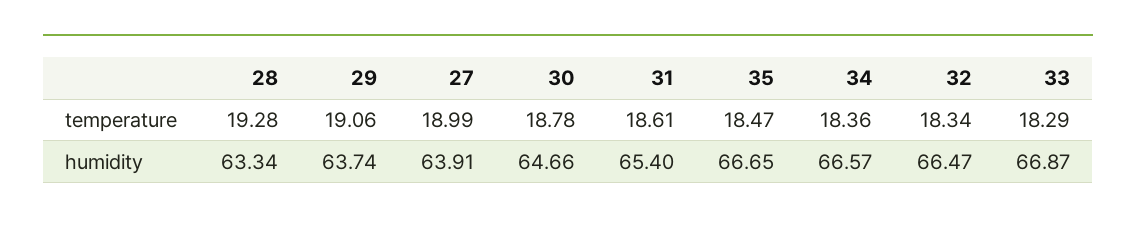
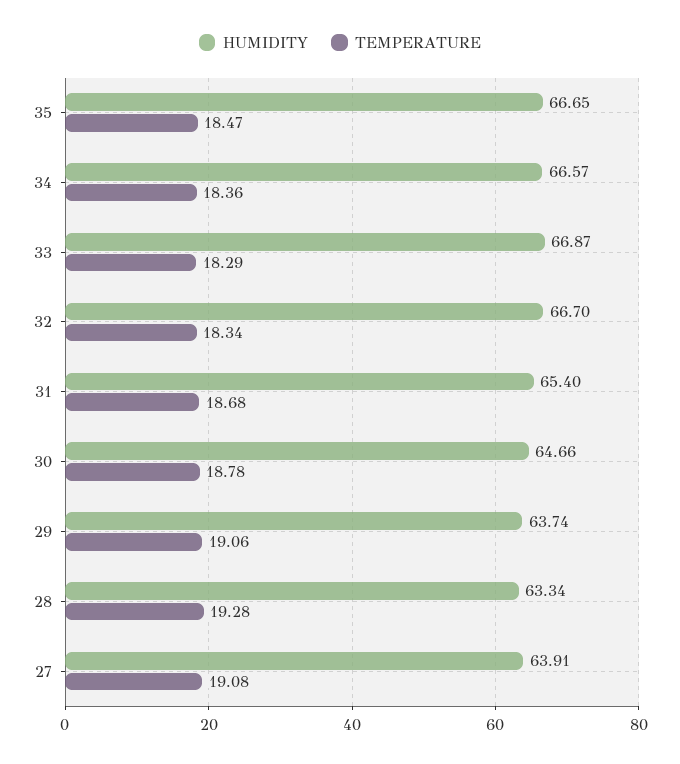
  {
    "temperature": {
      "28": 19.28,
      "29": 19.06,
-     "27": 18.99,
+     "27": 19.08,
      "30": 18.78,
-     "31": 18.61,
+     "31": 18.68,
      "35": 18.47,
      "34": 18.36,
      "32": 18.34,
      "33": 18.29
    },
    "humidity": {
      "28": 63.34,
      "29": 63.74,
      "27": 63.91,
      "30": 64.66,
      "31": 65.4,
      "35": 66.65,
      "34": 66.57,
-     "32": 66.47,
+     "32": 66.7,
      "33": 66.87
    }
  }

